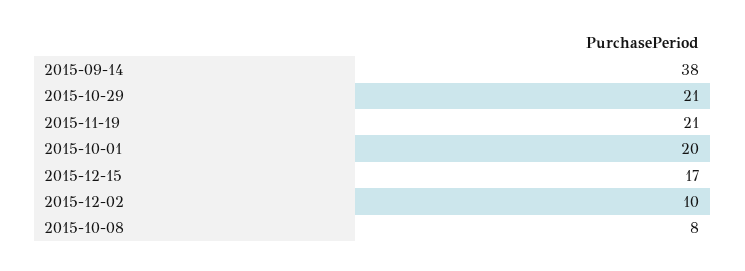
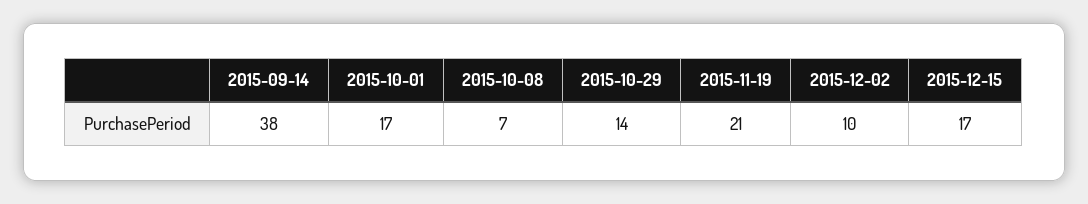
  {
    "2015-09-14": 38,
-   "2015-10-29": 21,
+   "2015-10-29": 14,
    "2015-11-19": 21,
-   "2015-10-01": 20,
+   "2015-10-01": 17,
    "2015-12-15": 17,
    "2015-12-02": 10,
-   "2015-10-08": 8
+   "2015-10-08": 7
  }

